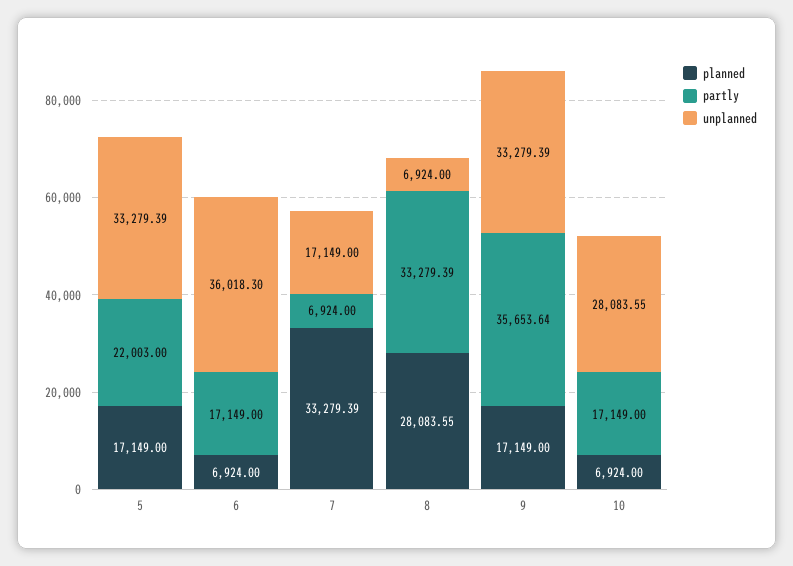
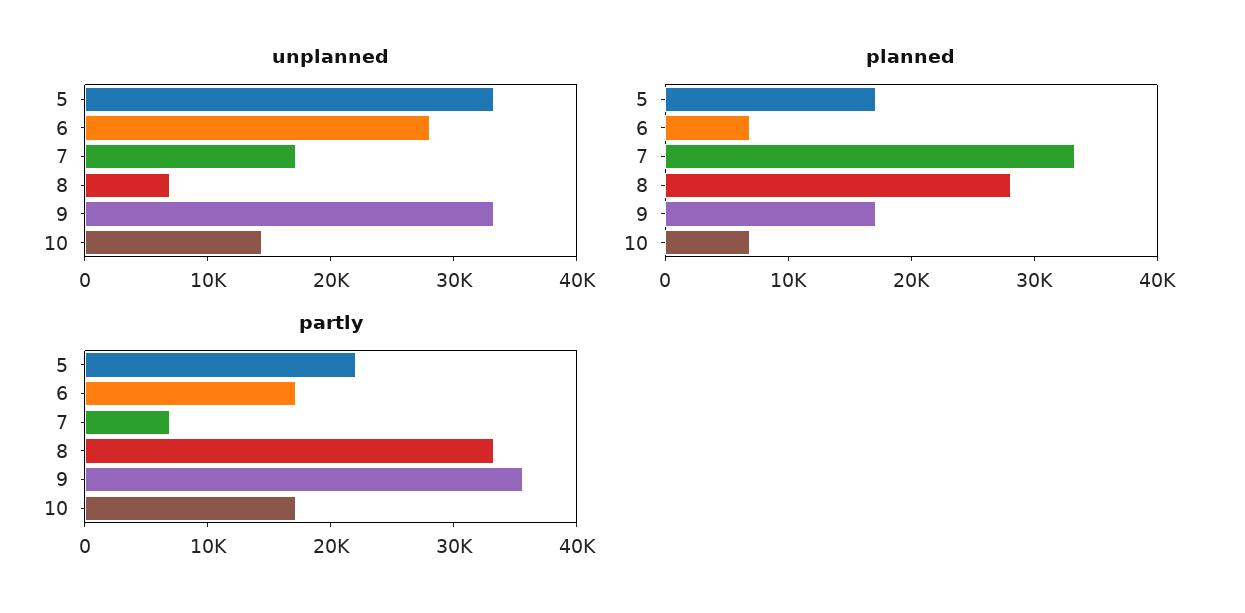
  {
    "planned": {
      "5": 17149,
      "6": 6924,
      "7": 33279.39,
      "8": 28083.55,
      "9": 17149,
      "10": 6924
    },
    "partly": {
      "5": 22003,
      "6": 17149,
      "7": 6924,
      "8": 33279.39,
      "9": 35653.64,
      "10": 17149
    },
    "unplanned": {
      "5": 33279.39,
-     "6": 36018.3,
+     "6": 28000,
      "7": 17149,
      "8": 6924,
      "9": 33279.39,
-     "10": 28083.55
+     "10": 14000
    }
  }

